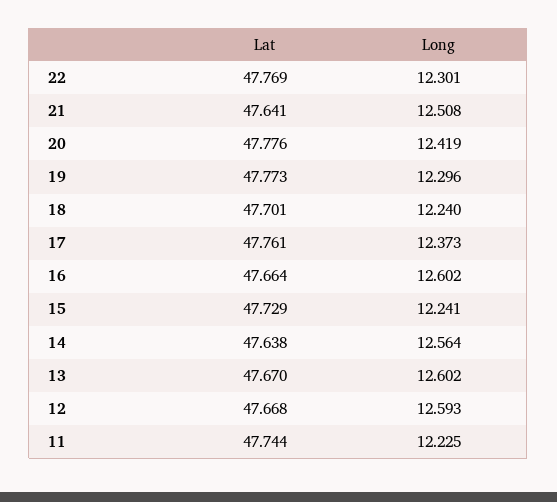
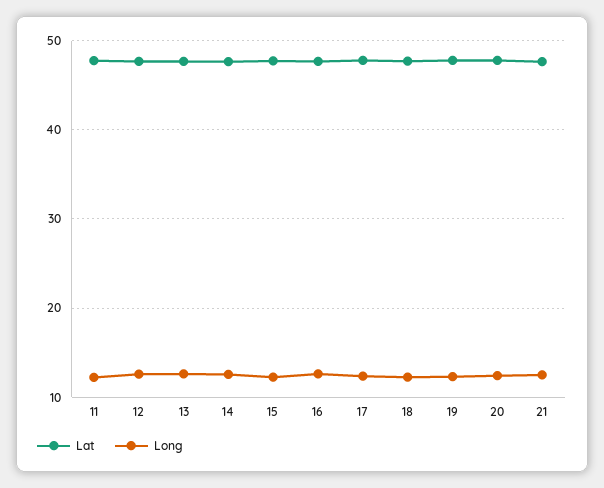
  {
    "Lat": {
-     "22": 47.769,
      "21": 47.641,
      "20": 47.776,
      "19": 47.773,
      "18": 47.701,
      "17": 47.761,
      "16": 47.664,
      "15": 47.729,
      "14": 47.638,
      "13": 47.67,
      "12": 47.668,
      "11": 47.744
    },
    "Long": {
-     "22": 12.301,
      "21": 12.508,
      "20": 12.419,
      "19": 12.296,
      "18": 12.24,
      "17": 12.373,
      "16": 12.602,
      "15": 12.241,
      "14": 12.564,
      "13": 12.602,
      "12": 12.593,
      "11": 12.225
    }
  }

